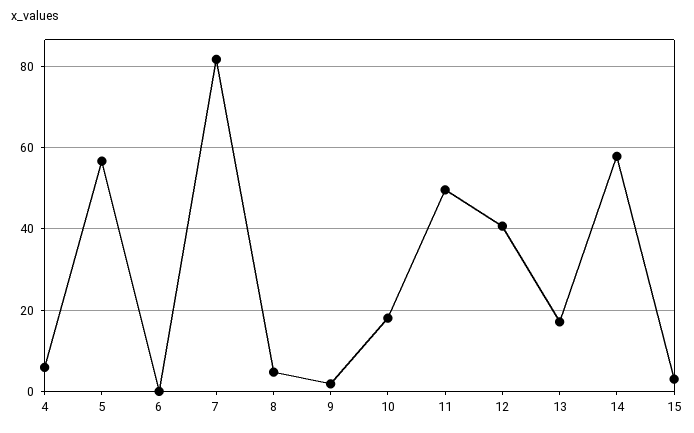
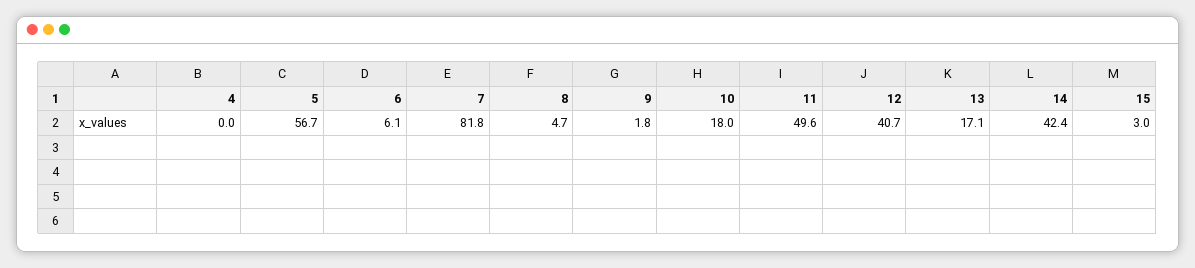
  {
-   "4": 6,
+   "4": 0,
    "5": 56.7,
-   "6": 0,
+   "6": 6.1,
    "7": 81.8,
    "8": 4.7,
    "9": 1.8,
    "10": 18,
    "11": 49.6,
    "12": 40.7,
    "13": 17.1,
-   "14": 58,
+   "14": 42.4,
    "15": 3
  }

